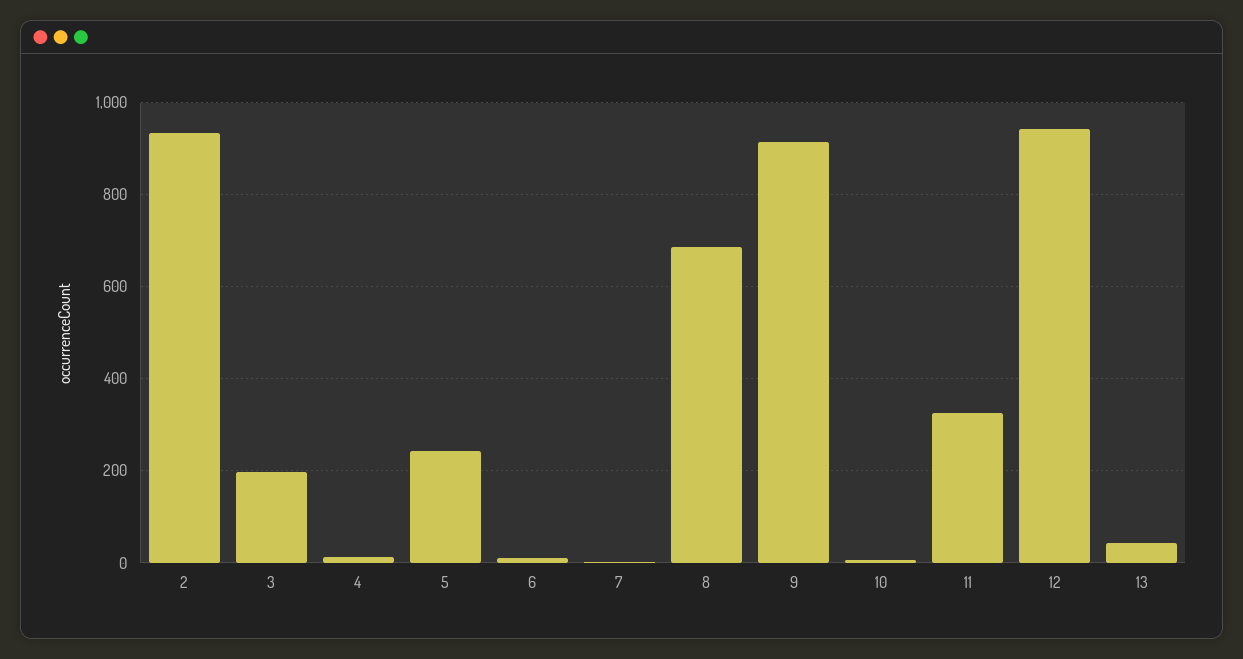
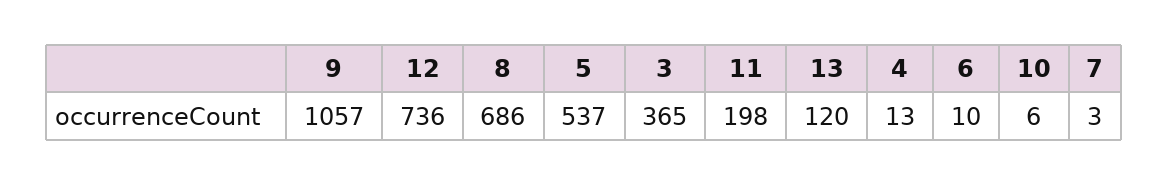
  {
-   "2": 940,
-   "3": 200,
+   "3": 365,
    "4": 13,
-   "5": 240,
+   "5": 537,
    "6": 10,
    "7": 3,
    "8": 686,
-   "9": 920,
+   "9": 1057,
    "10": 6,
-   "11": 320,
+   "11": 198,
-   "12": 940,
+   "12": 736,
-   "13": 40
+   "13": 120
  }

